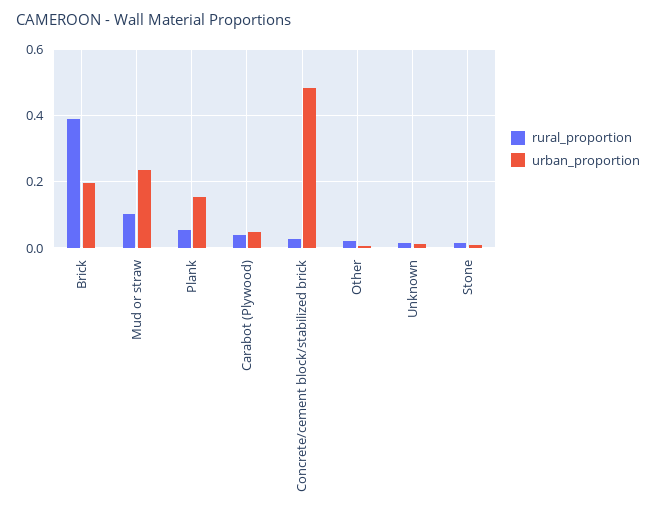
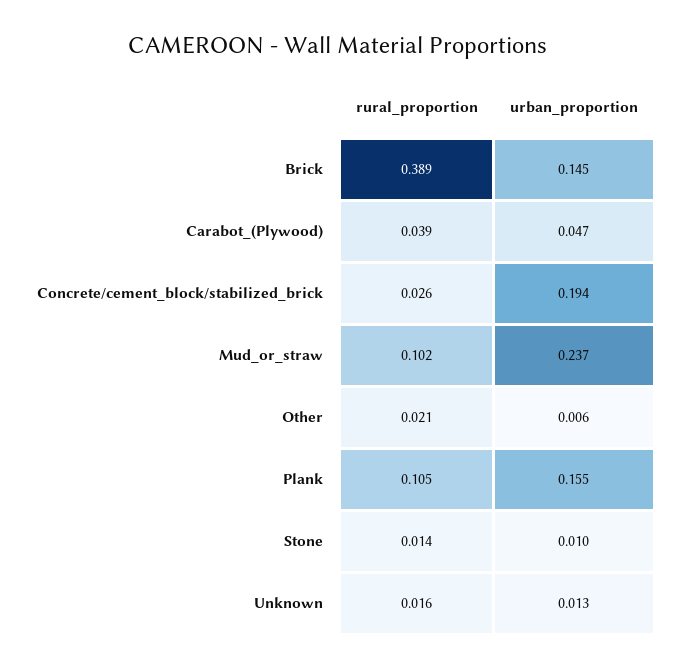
  {
    "rural_proportion": {
      "Brick": 0.389,
      "Mud or straw": 0.102,
-     "Plank": 0.06,
+     "Plank": 0.105,
      "Carabot (Plywood)": 0.039,
      "Concrete/cement block/stabilized brick": 0.026,
      "Other": 0.021,
      "Unknown": 0.016,
      "Stone": 0.014
    },
    "urban_proportion": {
-     "Brick": 0.2,
+     "Brick": 0.145,
      "Mud or straw": 0.237,
      "Plank": 0.155,
      "Carabot (Plywood)": 0.047,
-     "Concrete/cement block/stabilized brick": 0.48,
+     "Concrete/cement block/stabilized brick": 0.194,
      "Other": 0.006,
      "Unknown": 0.013,
      "Stone": 0.01
    }
  }

